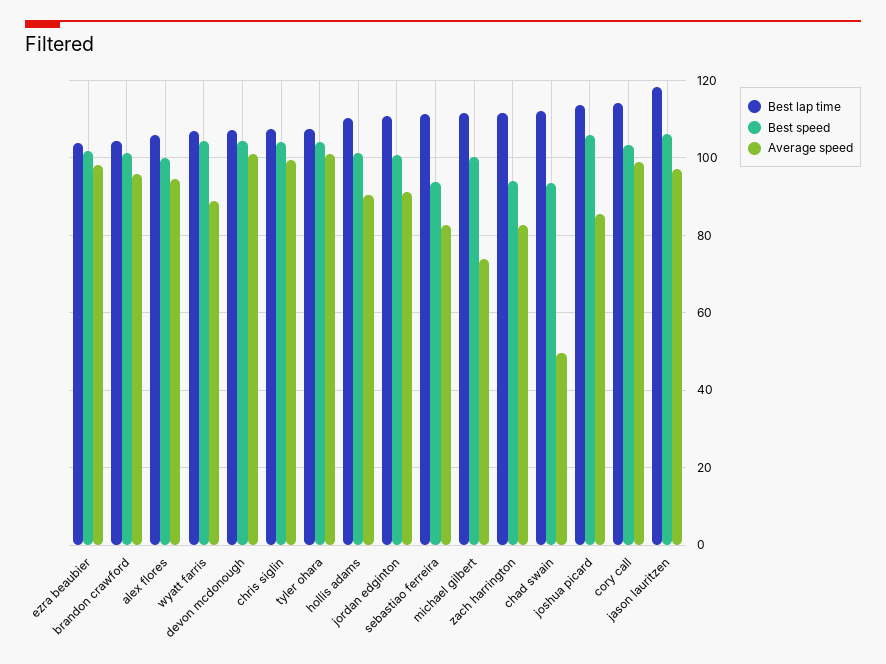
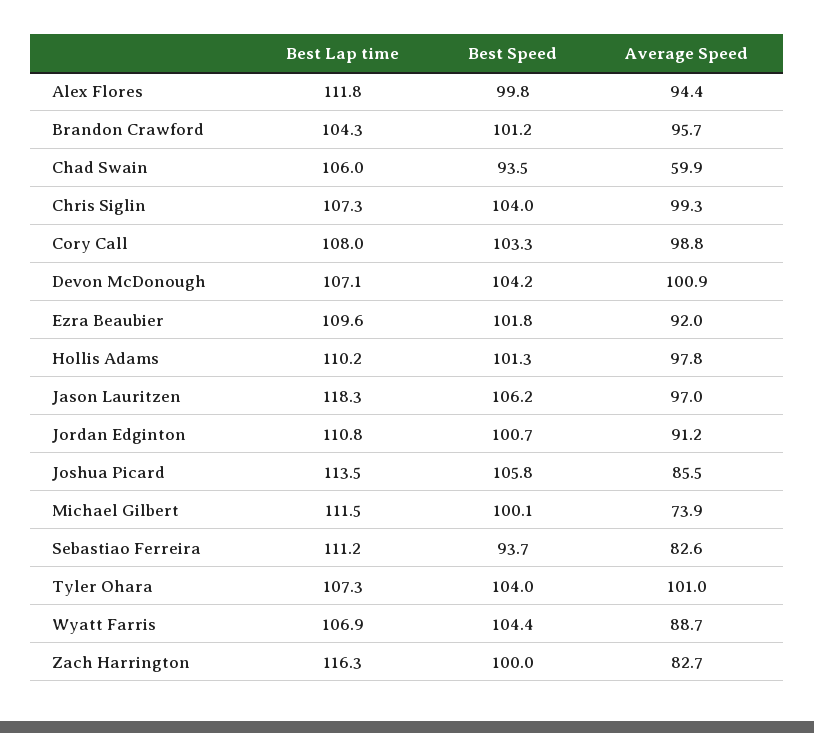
  {
    "Best lap time": {
-     "ezra beaubier": 104,
+     "ezra beaubier": 109.6,
      "brandon crawford": 104.3,
-     "alex flores": 106,
+     "alex flores": 111.8,
      "wyatt farris": 106.9,
      "devon mcdonough": 107.1,
      "chris siglin": 107.3,
      "tyler ohara": 107.3,
      "hollis adams": 110.2,
      "jordan edginton": 110.8,
      "sebastiao ferreira": 111.2,
      "michael gilbert": 111.5,
-     "zach harrington": 112,
+     "zach harrington": 116.3,
-     "chad swain": 112,
+     "chad swain": 106,
      "joshua picard": 113.5,
-     "cory call": 114,
+     "cory call": 108,
      "jason lauritzen": 118.3
    },
    "Best speed": {
      "ezra beaubier": 101.8,
      "brandon crawford": 101.2,
      "alex flores": 99.8,
      "wyatt farris": 104.4,
      "devon mcdonough": 104.2,
      "chris siglin": 104,
      "tyler ohara": 104,
      "hollis adams": 101.3,
      "jordan edginton": 100.7,
      "sebastiao ferreira": 93.7,
      "michael gilbert": 100.1,
-     "zach harrington": 94,
+     "zach harrington": 100,
      "chad swain": 93.5,
      "joshua picard": 105.8,
      "cory call": 103.3,
      "jason lauritzen": 106.2
    },
    "Average speed": {
-     "ezra beaubier": 98,
+     "ezra beaubier": 92,
      "brandon crawford": 95.7,
      "alex flores": 94.4,
      "wyatt farris": 88.7,
      "devon mcdonough": 100.9,
      "chris siglin": 99.3,
      "tyler ohara": 101,
-     "hollis adams": 90,
+     "hollis adams": 97.8,
      "jordan edginton": 91.2,
      "sebastiao ferreira": 82.6,
      "michael gilbert": 73.9,
      "zach harrington": 82.7,
-     "chad swain": 50,
+     "chad swain": 59.9,
      "joshua picard": 85.5,
      "cory call": 98.8,
      "jason lauritzen": 97
    }
  }

